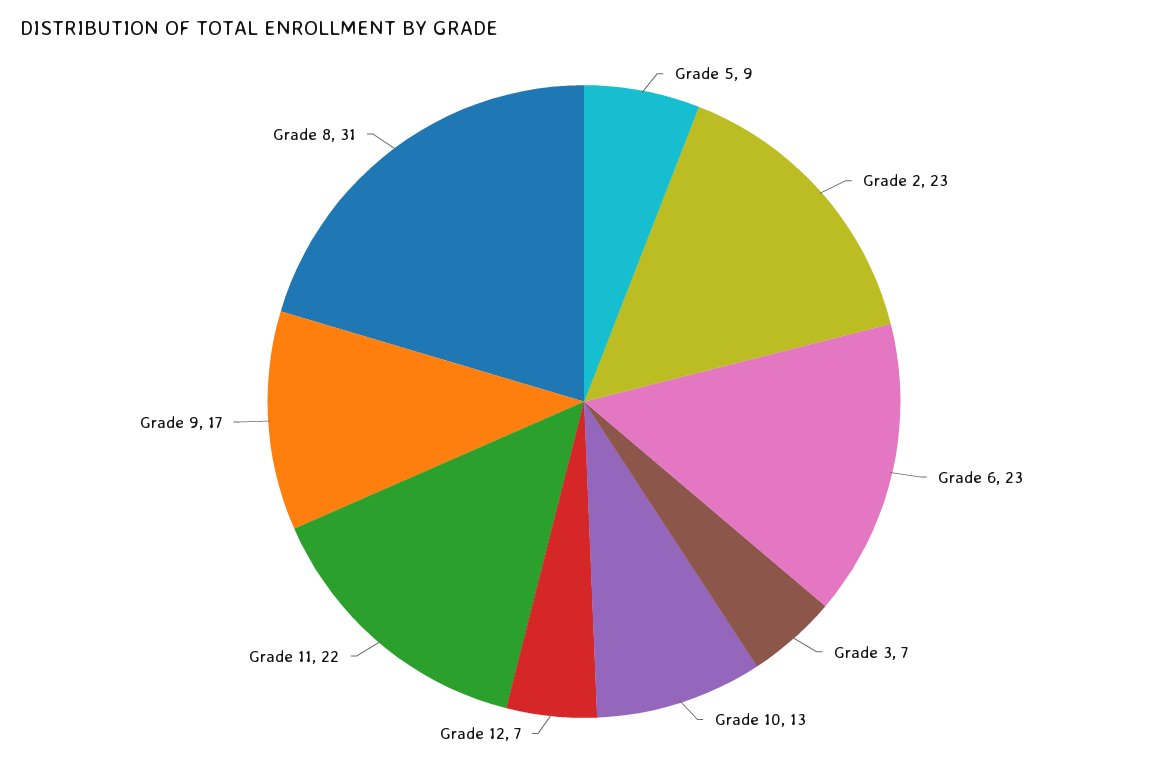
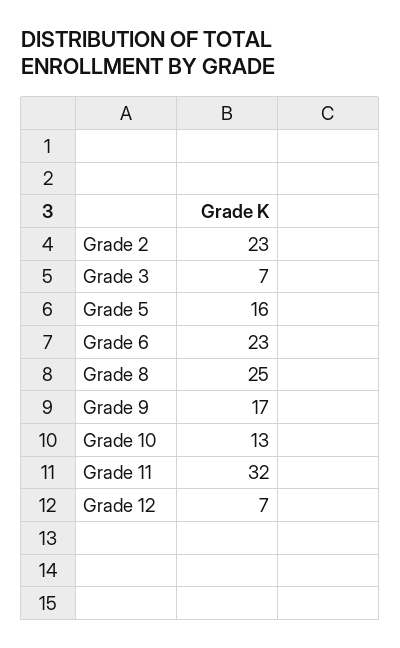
  {
-   "Grade 5": 9,
+   "Grade 5": 16,
    "Grade 2": 23,
    "Grade 6": 23,
    "Grade 3": 7,
    "Grade 10": 13,
    "Grade 12": 7,
-   "Grade 11": 22,
+   "Grade 11": 32,
    "Grade 9": 17,
-   "Grade 8": 31
+   "Grade 8": 25
  }

